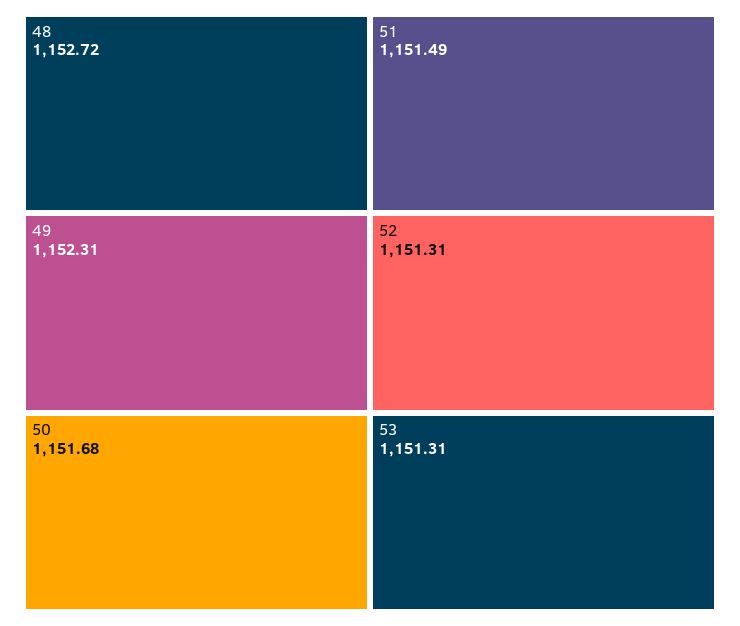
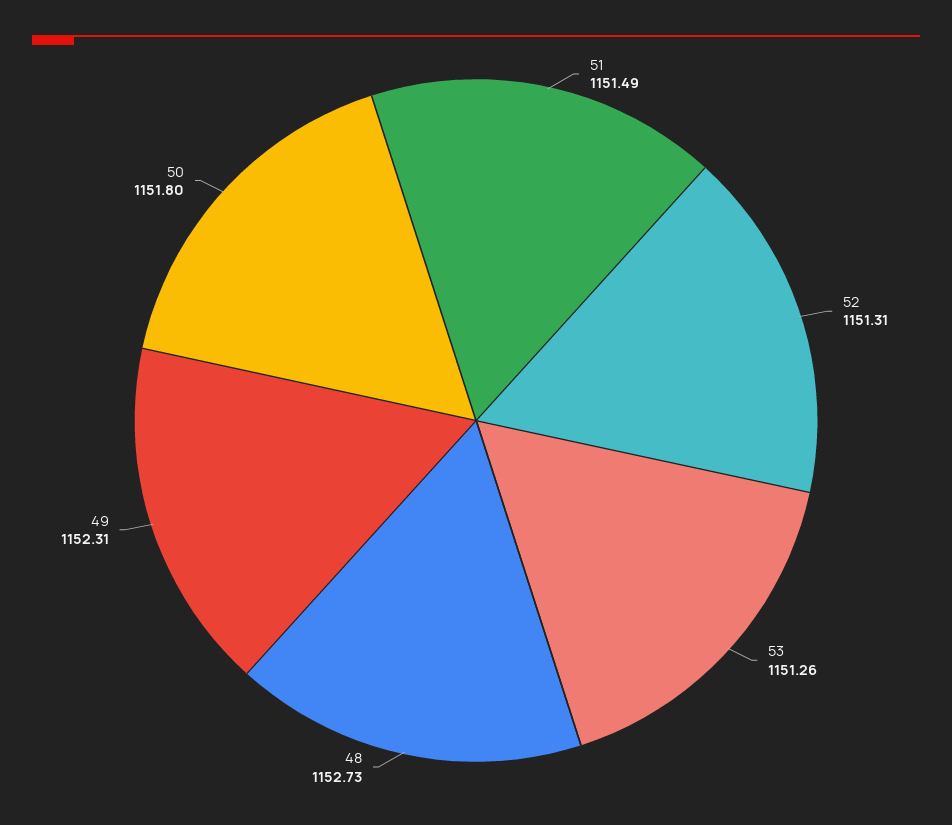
  {
-   "48": 1152.72,
+   "48": 1152.73,
    "49": 1152.31,
-   "50": 1151.68,
+   "50": 1151.8,
    "51": 1151.49,
    "52": 1151.31,
-   "53": 1151.31
+   "53": 1151.26
  }

